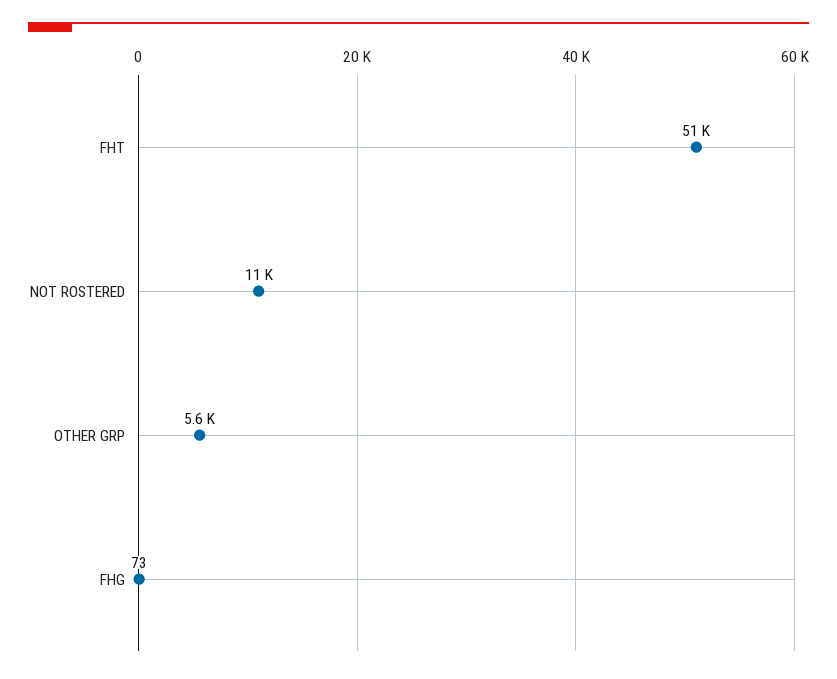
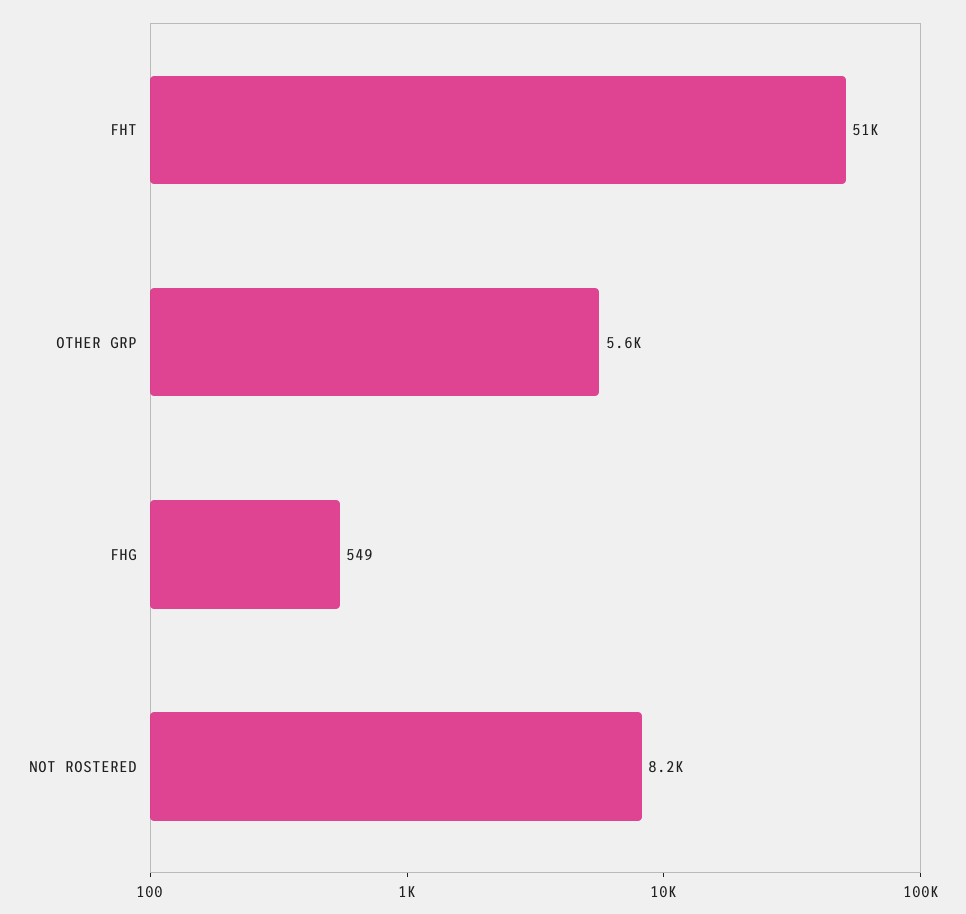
  {
    "FHT": 51000,
-   "NOT ROSTERED": 11000,
+   "NOT ROSTERED": 8200,
    "OTHER GRP": 5600,
-   "FHG": 73
+   "FHG": 549
  }

